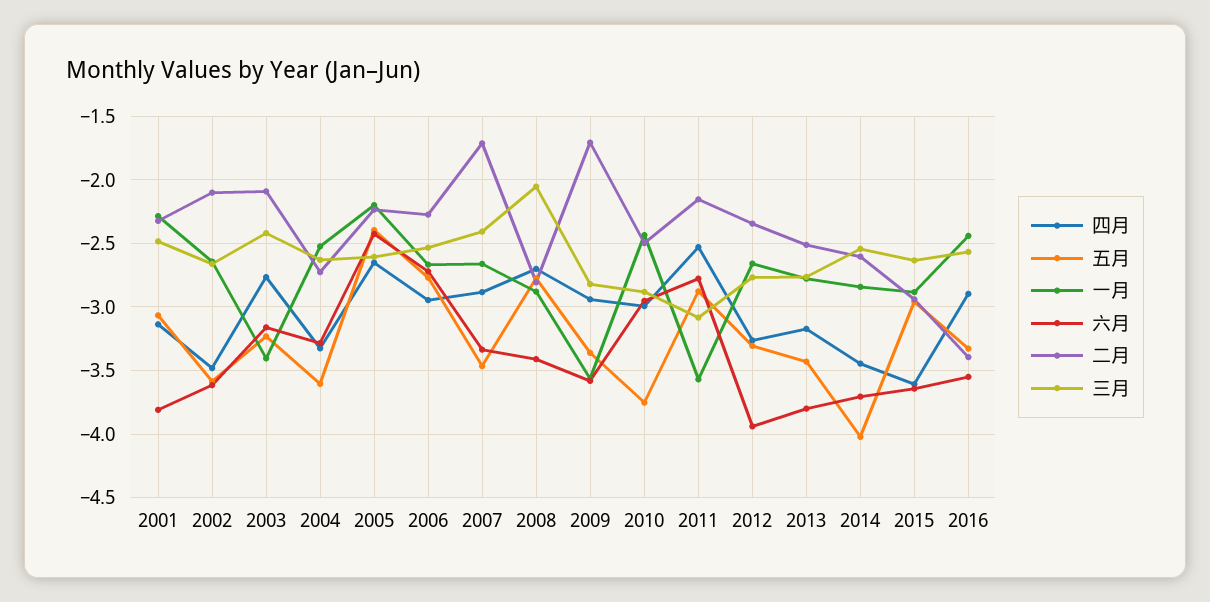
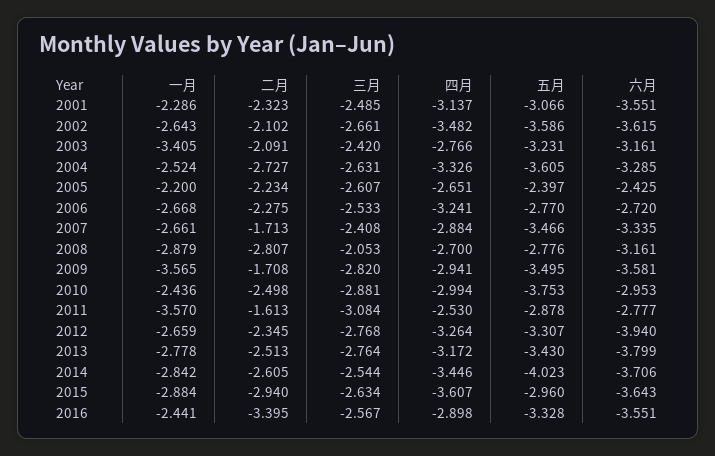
  {
    "四月": {
      "2001": -3.137,
      "2002": -3.482,
      "2003": -2.766,
      "2004": -3.326,
      "2005": -2.651,
-     "2006": -2.95,
+     "2006": -3.241,
      "2007": -2.884,
      "2008": -2.7,
      "2009": -2.941,
      "2010": -2.994,
      "2011": -2.53,
      "2012": -3.264,
      "2013": -3.172,
      "2014": -3.446,
      "2015": -3.607,
      "2016": -2.898
    },
    "五月": {
      "2001": -3.066,
      "2002": -3.586,
      "2003": -3.231,
      "2004": -3.605,
      "2005": -2.397,
      "2006": -2.77,
      "2007": -3.466,
      "2008": -2.776,
-     "2009": -3.35,
+     "2009": -3.495,
      "2010": -3.753,
      "2011": -2.878,
      "2012": -3.307,
      "2013": -3.43,
      "2014": -4.023,
      "2015": -2.96,
      "2016": -3.328
    },
    "一月": {
      "2001": -2.286,
      "2002": -2.643,
      "2003": -3.405,
      "2004": -2.524,
      "2005": -2.2,
      "2006": -2.668,
      "2007": -2.661,
      "2008": -2.879,
      "2009": -3.565,
      "2010": -2.436,
      "2011": -3.57,
      "2012": -2.659,
      "2013": -2.778,
      "2014": -2.842,
      "2015": -2.884,
      "2016": -2.441
    },
    "六月": {
-     "2001": -3.8,
+     "2001": -3.551,
      "2002": -3.615,
      "2003": -3.161,
      "2004": -3.285,
      "2005": -2.425,
      "2006": -2.72,
      "2007": -3.335,
-     "2008": -3.4,
+     "2008": -3.161,
      "2009": -3.581,
      "2010": -2.953,
      "2011": -2.777,
      "2012": -3.94,
      "2013": -3.799,
      "2014": -3.706,
      "2015": -3.643,
      "2016": -3.551
    },
    "二月": {
      "2001": -2.323,
      "2002": -2.102,
      "2003": -2.091,
      "2004": -2.727,
      "2005": -2.234,
      "2006": -2.275,
      "2007": -1.713,
      "2008": -2.807,
      "2009": -1.708,
      "2010": -2.498,
-     "2011": -2.15,
+     "2011": -1.613,
      "2012": -2.345,
      "2013": -2.513,
      "2014": -2.605,
      "2015": -2.94,
      "2016": -3.395
    },
    "三月": {
      "2001": -2.485,
      "2002": -2.661,
      "2003": -2.42,
      "2004": -2.631,
      "2005": -2.607,
      "2006": -2.533,
      "2007": -2.408,
      "2008": -2.053,
      "2009": -2.82,
      "2010": -2.881,
      "2011": -3.084,
      "2012": -2.768,
      "2013": -2.764,
      "2014": -2.544,
      "2015": -2.634,
      "2016": -2.567
    }
  }

